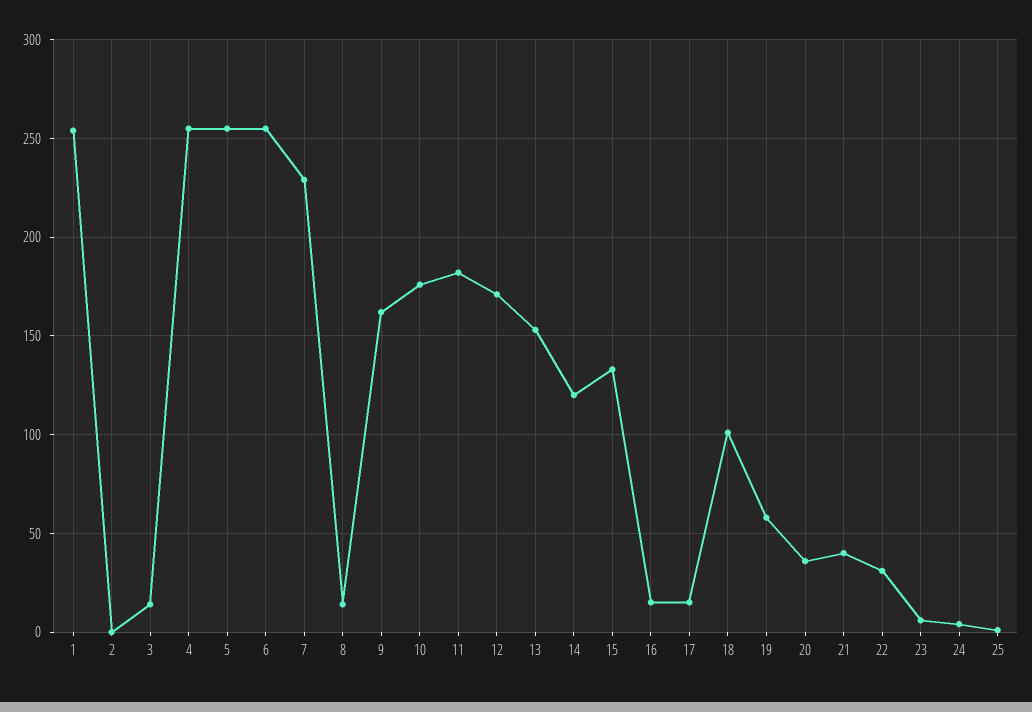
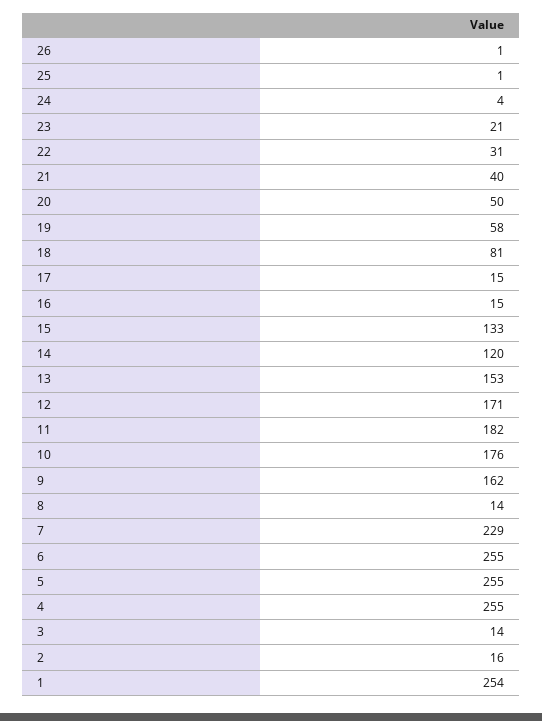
  {
    "1": 254,
-   "2": 0,
+   "2": 16,
    "3": 14,
    "4": 255,
    "5": 255,
    "6": 255,
    "7": 229,
    "8": 14,
    "9": 162,
    "10": 176,
    "11": 182,
    "12": 171,
    "13": 153,
    "14": 120,
    "15": 133,
    "16": 15,
    "17": 15,
-   "18": 100,
+   "18": 81,
    "19": 58,
-   "20": 35,
+   "20": 50,
    "21": 40,
    "22": 31,
-   "23": 5,
+   "23": 21,
    "24": 4,
-   "25": 1
+   "25": 1,
+   "26": 1
  }

